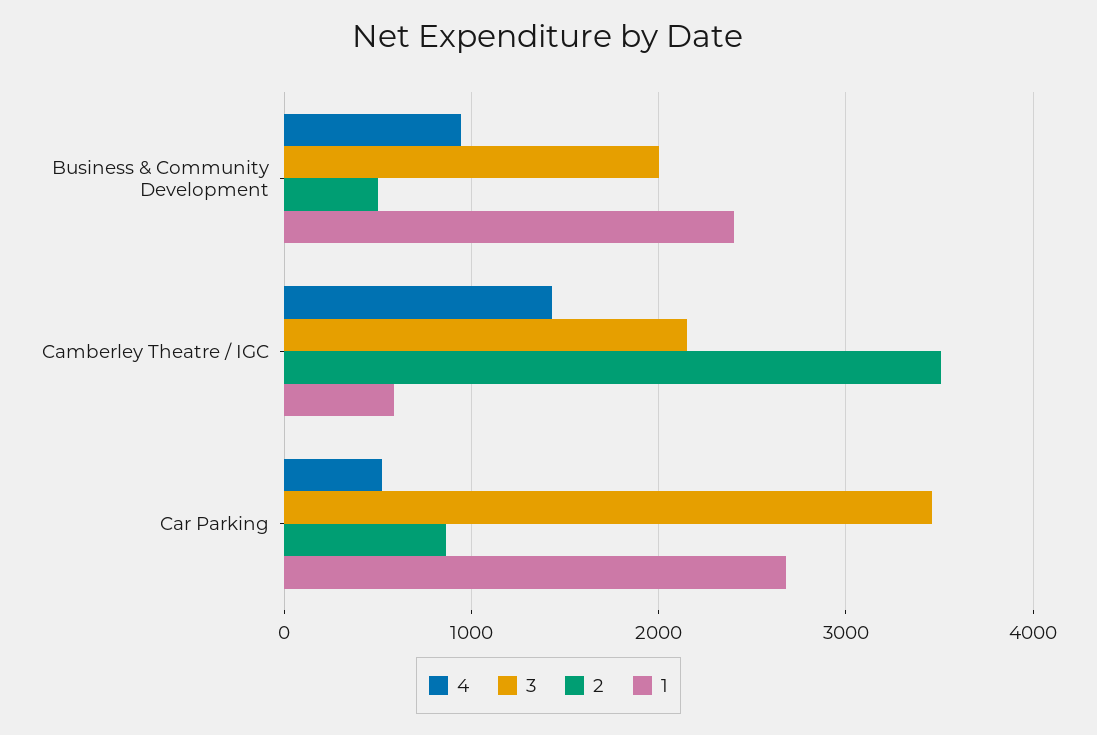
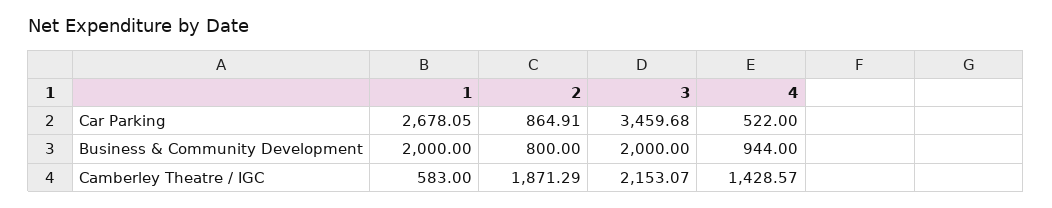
  {
    "4": {
      "Business & Community Development": 944,
      "Camberley Theatre / IGC": 1428.57,
      "Car Parking": 522
    },
    "3": {
      "Business & Community Development": 2000,
      "Camberley Theatre / IGC": 2153.07,
      "Car Parking": 3459.68
    },
    "2": {
-     "Business & Community Development": 500,
+     "Business & Community Development": 800,
-     "Camberley Theatre / IGC": 3500,
+     "Camberley Theatre / IGC": 1871.29,
      "Car Parking": 864.91
    },
    "1": {
-     "Business & Community Development": 2400,
+     "Business & Community Development": 2000,
      "Camberley Theatre / IGC": 583,
      "Car Parking": 2678.05
    }
  }

